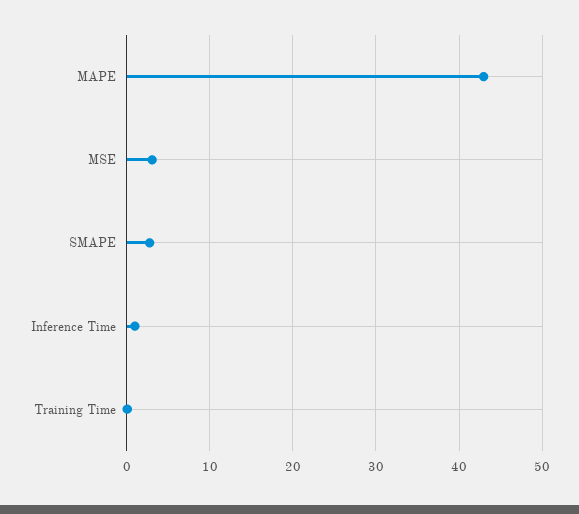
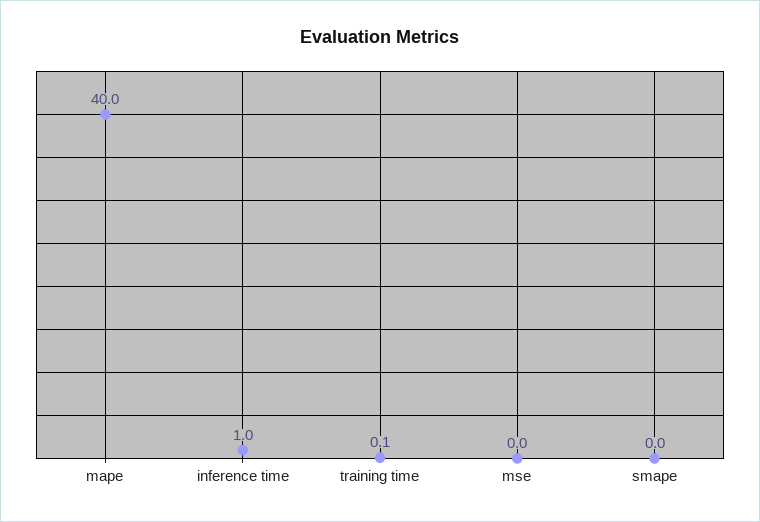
  {
-   "MAPE": 43,
+   "MAPE": 40,
-   "MSE": 3,
+   "MSE": 0,
-   "SMAPE": 3,
+   "SMAPE": 0,
    "Inference Time": 1,
    "Training Time": 0.1
  }

